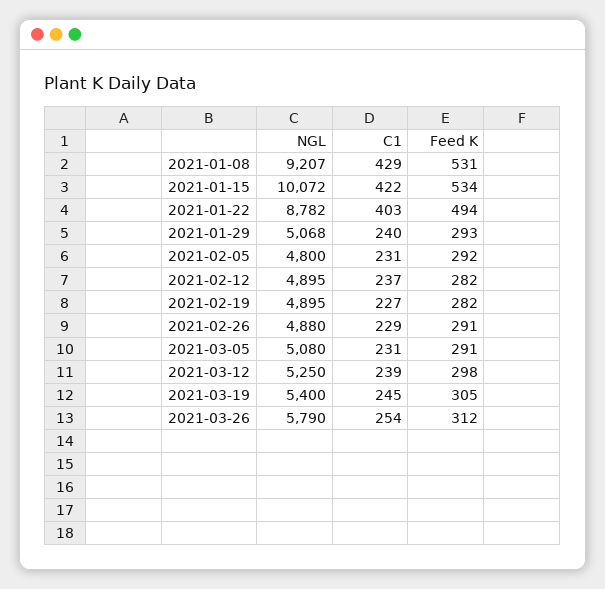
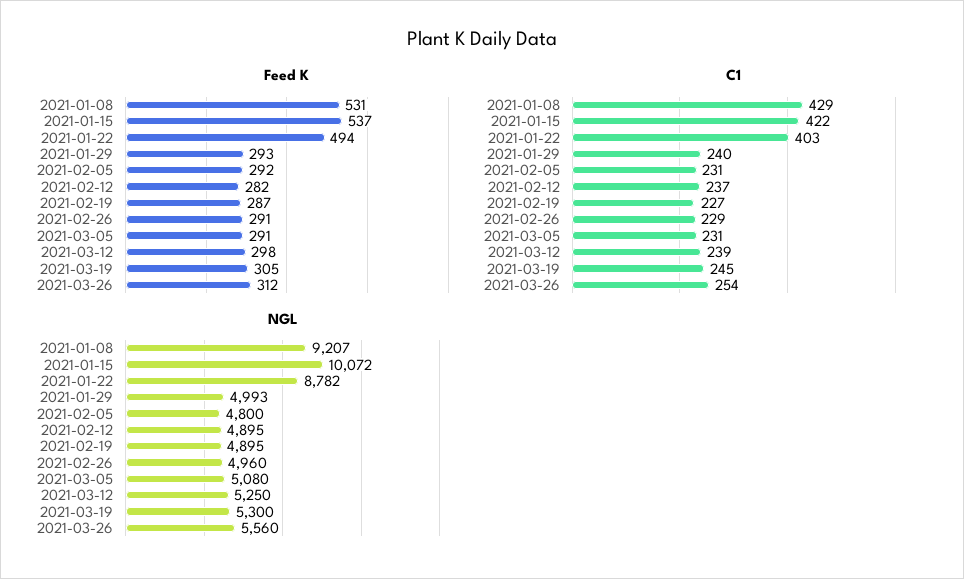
  {
    "NGL": {
      "2021-01-08": 9207,
      "2021-01-15": 10072,
      "2021-01-22": 8782,
-     "2021-01-29": 5068,
+     "2021-01-29": 4993,
      "2021-02-05": 4800,
      "2021-02-12": 4895,
      "2021-02-19": 4895,
-     "2021-02-26": 4880,
+     "2021-02-26": 4960,
      "2021-03-05": 5080,
      "2021-03-12": 5250,
-     "2021-03-19": 5400,
+     "2021-03-19": 5300,
-     "2021-03-26": 5790
+     "2021-03-26": 5560
    },
    "C1": {
      "2021-01-08": 429,
      "2021-01-15": 422,
      "2021-01-22": 403,
      "2021-01-29": 240,
      "2021-02-05": 231,
      "2021-02-12": 237,
      "2021-02-19": 227,
      "2021-02-26": 229,
      "2021-03-05": 231,
      "2021-03-12": 239,
      "2021-03-19": 245,
      "2021-03-26": 254
    },
    "Feed K": {
      "2021-01-08": 531,
-     "2021-01-15": 534,
+     "2021-01-15": 537,
      "2021-01-22": 494,
      "2021-01-29": 293,
      "2021-02-05": 292,
      "2021-02-12": 282,
-     "2021-02-19": 282,
+     "2021-02-19": 287,
      "2021-02-26": 291,
      "2021-03-05": 291,
      "2021-03-12": 298,
      "2021-03-19": 305,
      "2021-03-26": 312
    }
  }

